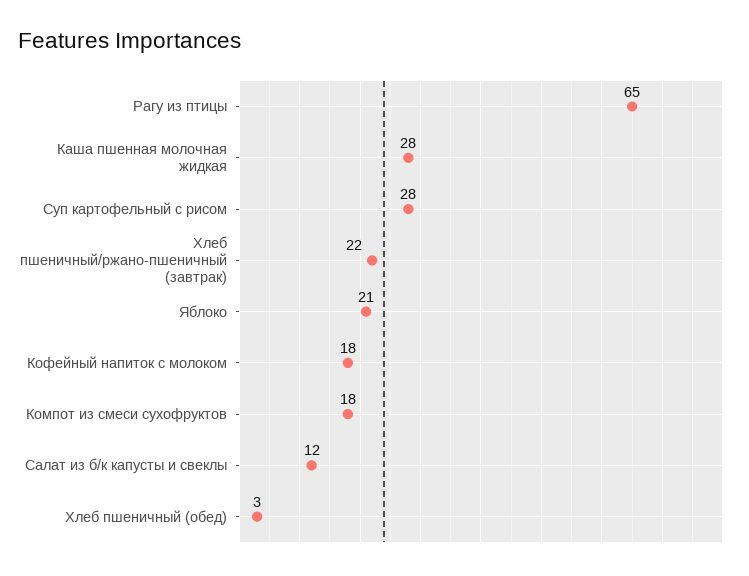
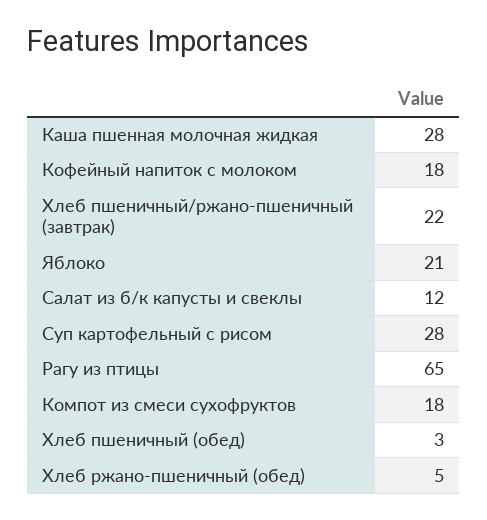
  {
    "Рагу из птицы": 65,
    "Каша пшенная молочная жидкая": 28,
    "Суп картофельный с рисом": 28,
    "Хлеб пшеничный/ржано-пшеничный (завтрак)": 22,
    "Яблоко": 21,
    "Кофейный напиток с молоком": 18,
    "Компот из смеси сухофруктов": 18,
    "Салат из б/к капусты и свеклы": 12,
-   "Хлеб пшеничный (обед)": 3
+   "Хлеб пшеничный (обед)": 3,
+   "Хлеб ржано-пшеничный (обед)": 5
  }

